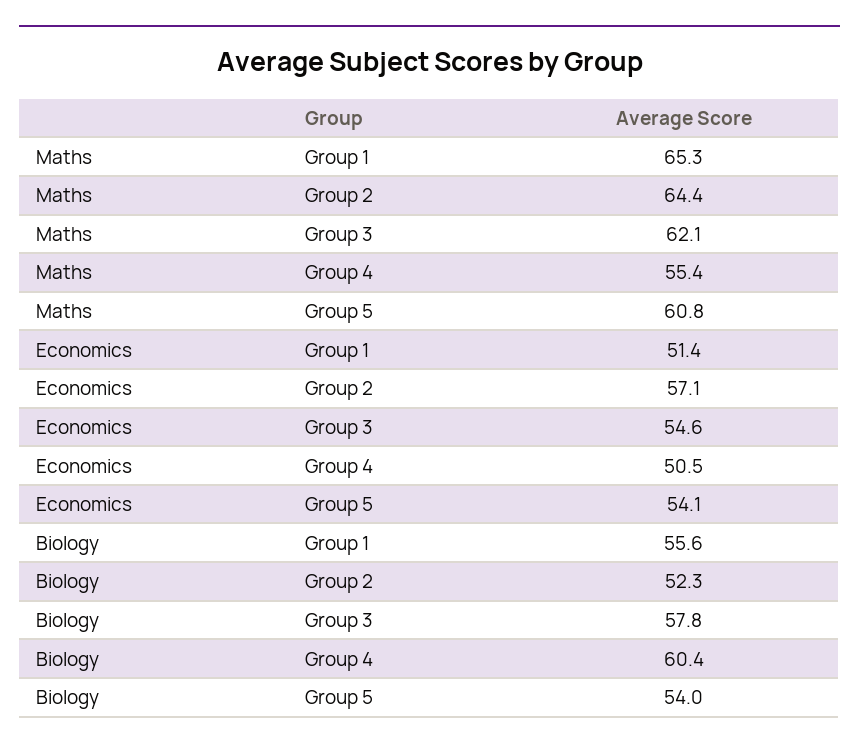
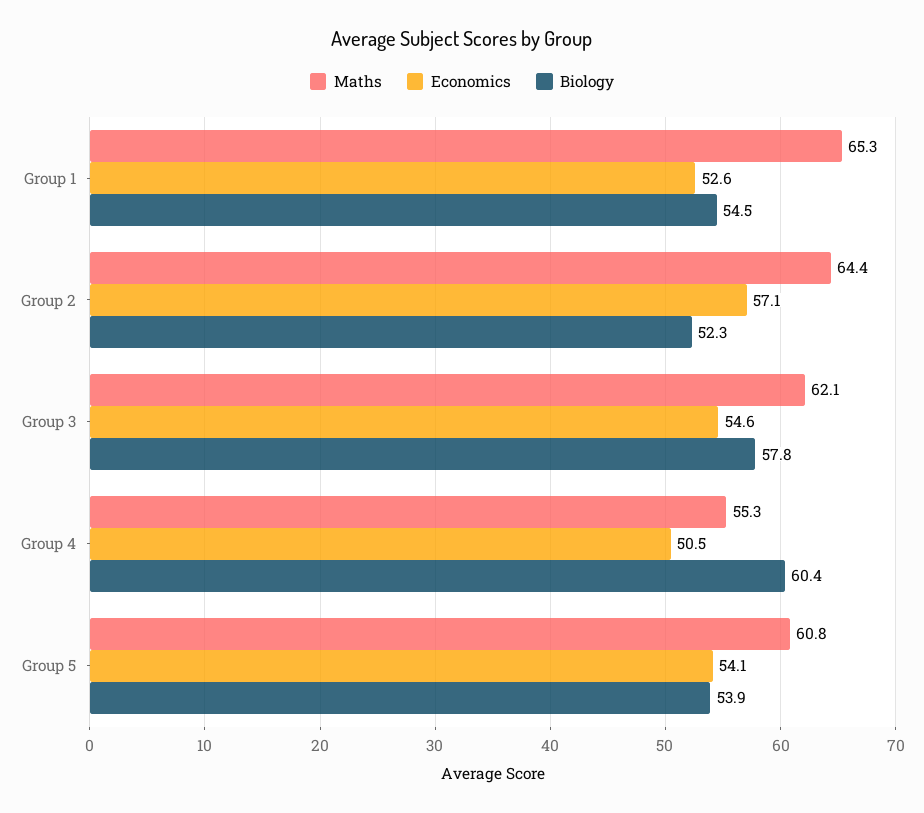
  {
    "Maths": {
      "Group 1": 65.3,
      "Group 2": 64.4,
      "Group 3": 62.1,
-     "Group 4": 55.4,
+     "Group 4": 55.3,
      "Group 5": 60.8
    },
    "Economics": {
-     "Group 1": 51.4,
+     "Group 1": 52.6,
      "Group 2": 57.1,
      "Group 3": 54.6,
      "Group 4": 50.5,
      "Group 5": 54.1
    },
    "Biology": {
-     "Group 1": 55.6,
+     "Group 1": 54.5,
      "Group 2": 52.3,
      "Group 3": 57.8,
      "Group 4": 60.4,
-     "Group 5": 54
+     "Group 5": 53.9
    }
  }

